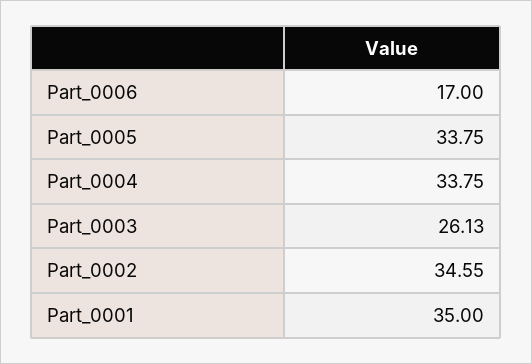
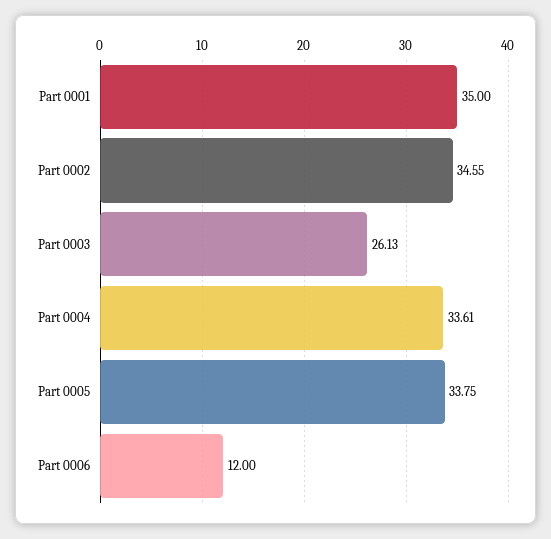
  {
-   "Part_0006": 17,
+   "Part_0006": 12,
    "Part_0005": 33.75,
-   "Part_0004": 33.75,
+   "Part_0004": 33.61,
    "Part_0003": 26.13,
    "Part_0002": 34.55,
    "Part_0001": 35
  }

